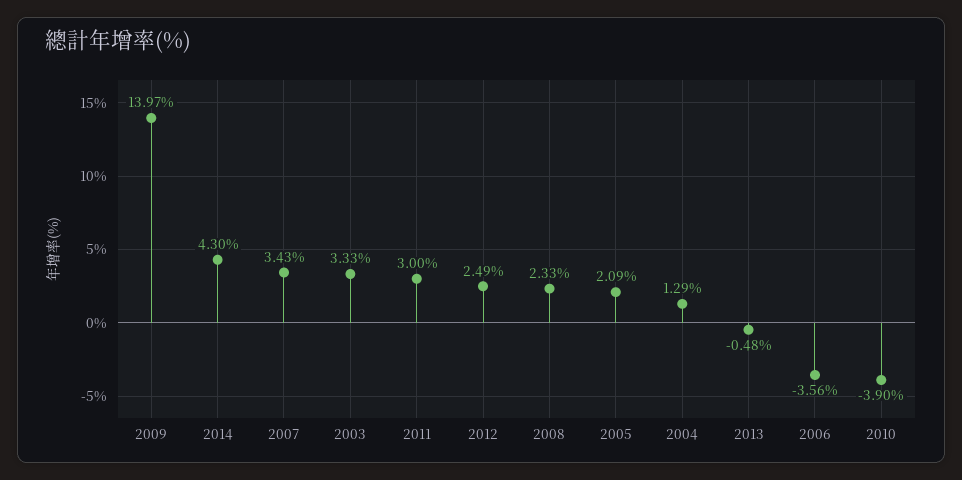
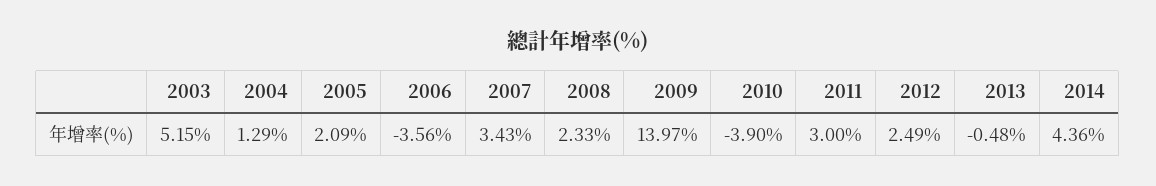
  {
    "2009": 13.97,
-   "2014": 4.3,
+   "2014": 4.36,
    "2007": 3.43,
-   "2003": 3.33,
+   "2003": 5.15,
    "2011": 3,
    "2012": 2.49,
    "2008": 2.33,
    "2005": 2.09,
    "2004": 1.29,
    "2013": -0.48,
    "2006": -3.56,
    "2010": -3.9
  }

